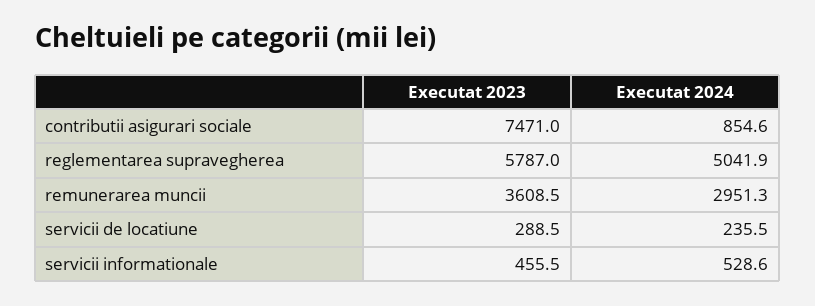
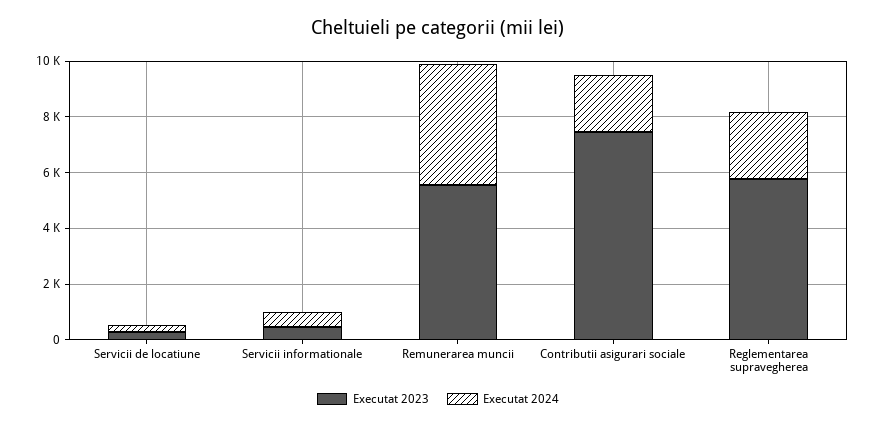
  {
    "Executat 2023": {
      "contributii asigurari sociale": 7471,
      "reglementarea supravegherea": 5787,
-     "remunerarea muncii": 3608.5,
+     "remunerarea muncii": 5500,
      "servicii de locatiune": 288.5,
      "servicii informationale": 455.5
    },
    "Executat 2024": {
-     "contributii asigurari sociale": 854.6,
+     "contributii asigurari sociale": 2000,
-     "reglementarea supravegherea": 5041.9,
+     "reglementarea supravegherea": 2500,
-     "remunerarea muncii": 2951.3,
+     "remunerarea muncii": 4500,
      "servicii de locatiune": 235.5,
      "servicii informationale": 528.6
    }
  }

